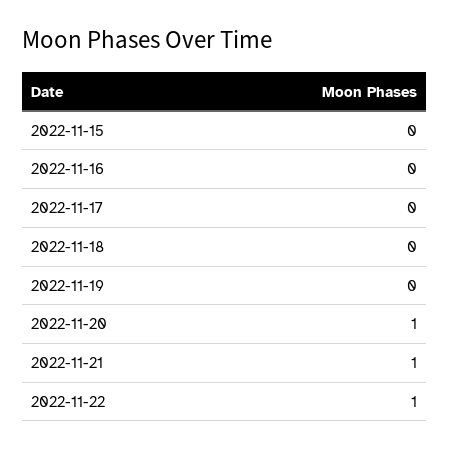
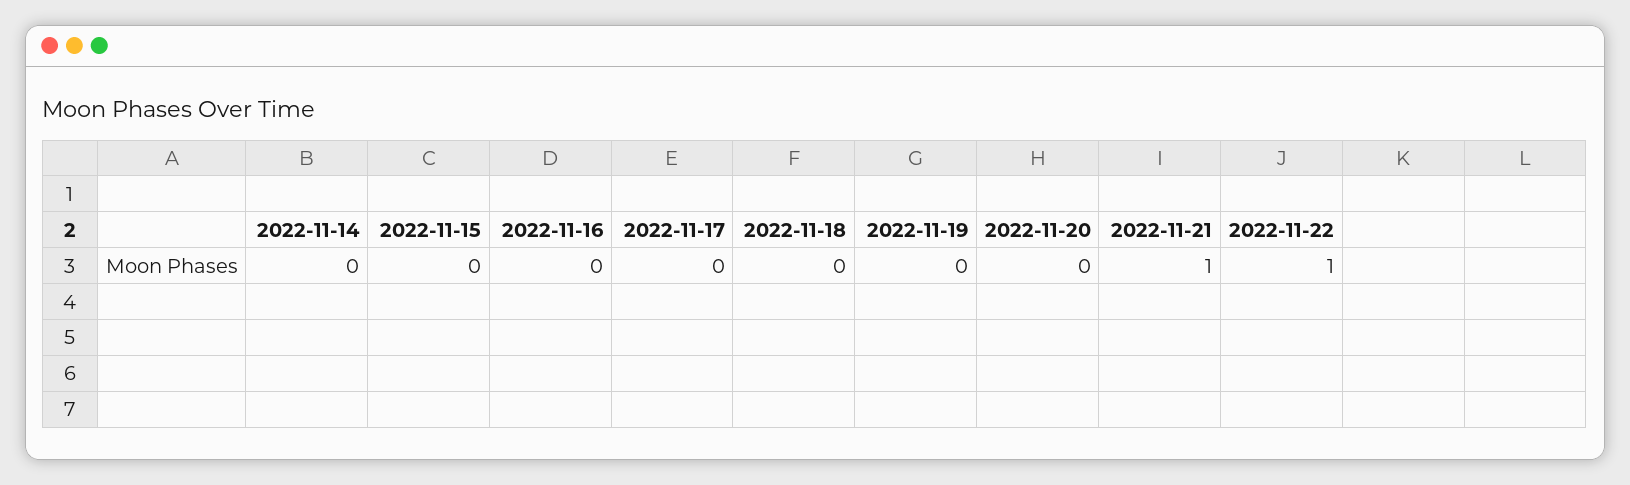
  {
    "2022-11-15": 0,
    "2022-11-16": 0,
    "2022-11-17": 0,
    "2022-11-18": 0,
    "2022-11-19": 0,
-   "2022-11-20": 1,
+   "2022-11-20": 0,
    "2022-11-21": 1,
-   "2022-11-22": 1
+   "2022-11-22": 1,
+   "2022-11-14": 0
  }

